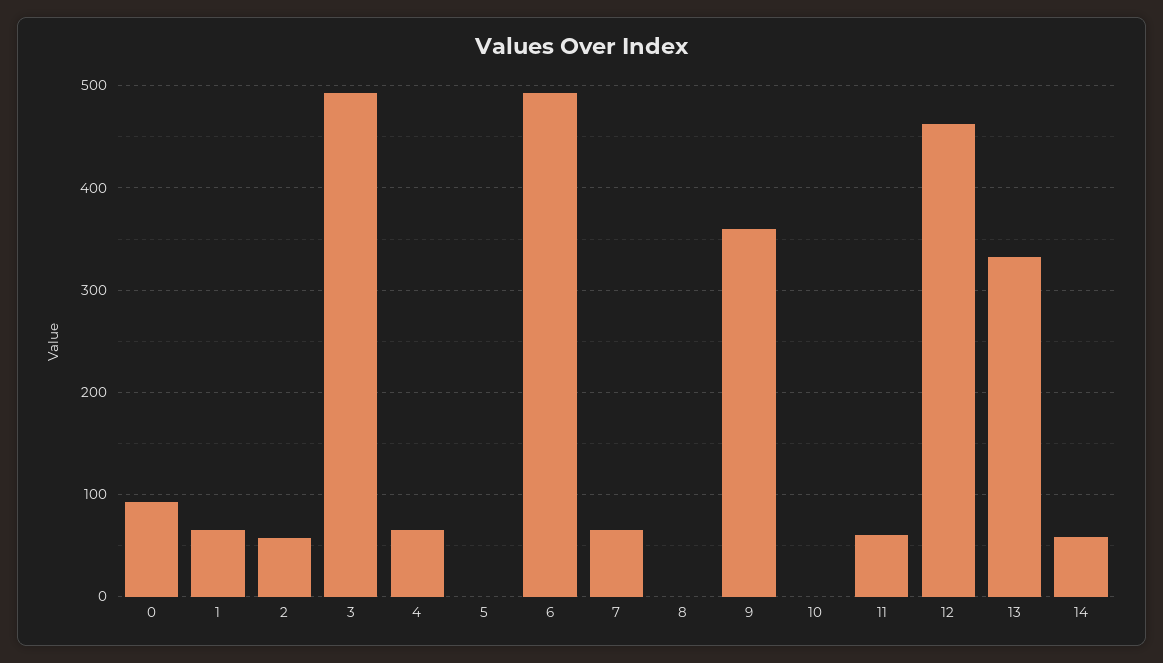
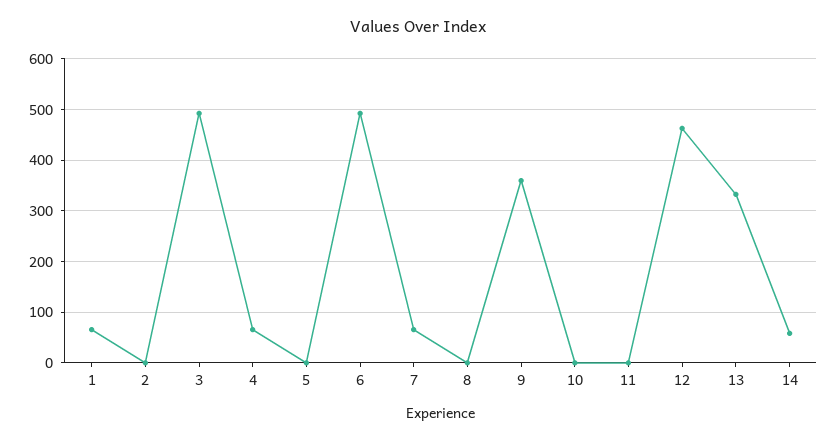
  {
-   "0": 90,
    "1": 70,
-   "2": 60,
+   "2": 0,
    "3": 490,
    "4": 70,
    "5": 0,
    "6": 490,
    "7": 70,
    "8": 0,
    "9": 360,
    "10": 0,
-   "11": 60,
+   "11": 0,
    "12": 460,
    "13": 330,
    "14": 60
  }

